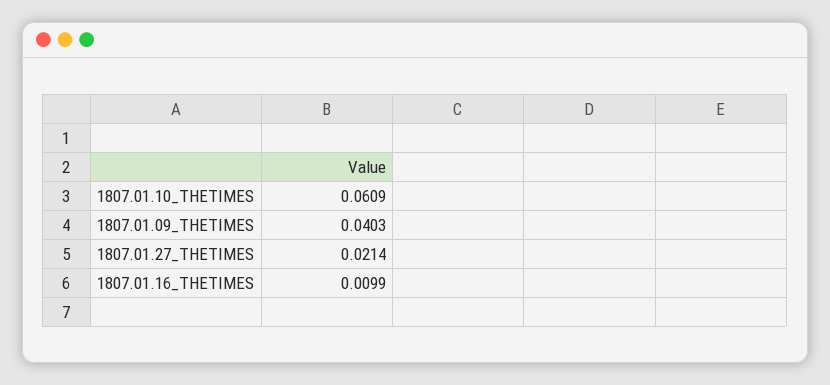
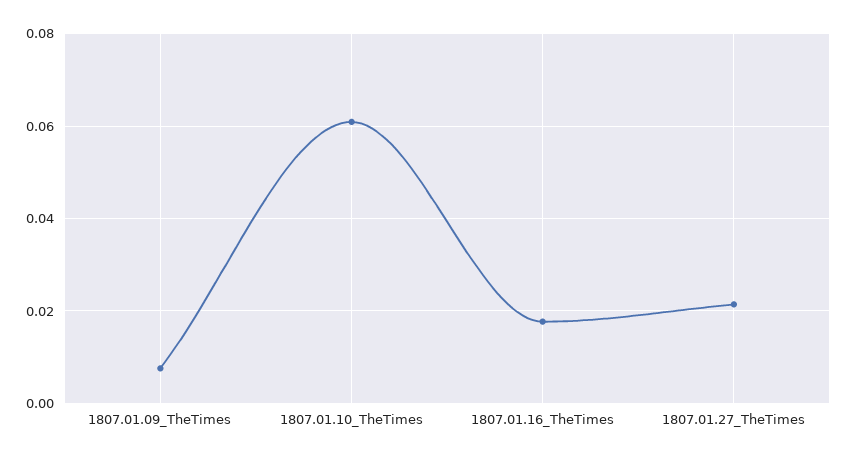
  {
    "1807.01.10_THETIMES": 0.0609,
-   "1807.01.09_THETIMES": 0.0403,
+   "1807.01.09_THETIMES": 0.008,
    "1807.01.27_THETIMES": 0.0214,
-   "1807.01.16_THETIMES": 0.0099
+   "1807.01.16_THETIMES": 0.018
  }

